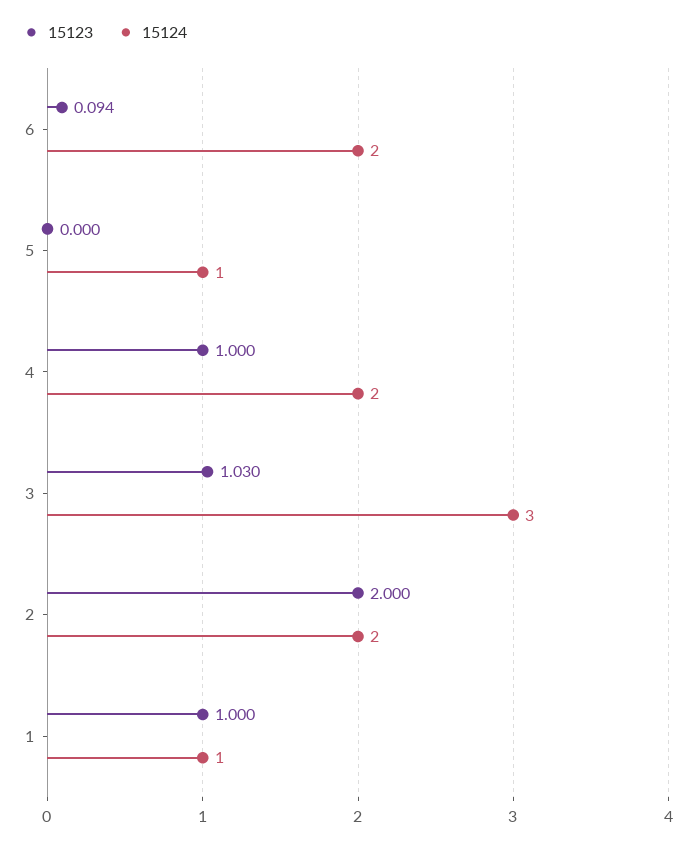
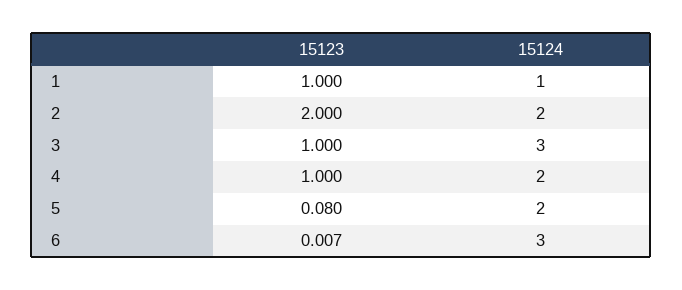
  {
    "15123": {
-     "6": 0.094,
+     "6": 0.007,
-     "5": 0,
+     "5": 0.08,
      "4": 1,
-     "3": 1.03,
+     "3": 1,
      "2": 2,
      "1": 1
    },
    "15124": {
-     "6": 2,
+     "6": 3,
-     "5": 1,
+     "5": 2,
      "4": 2,
      "3": 3,
      "2": 2,
      "1": 1
    }
  }

